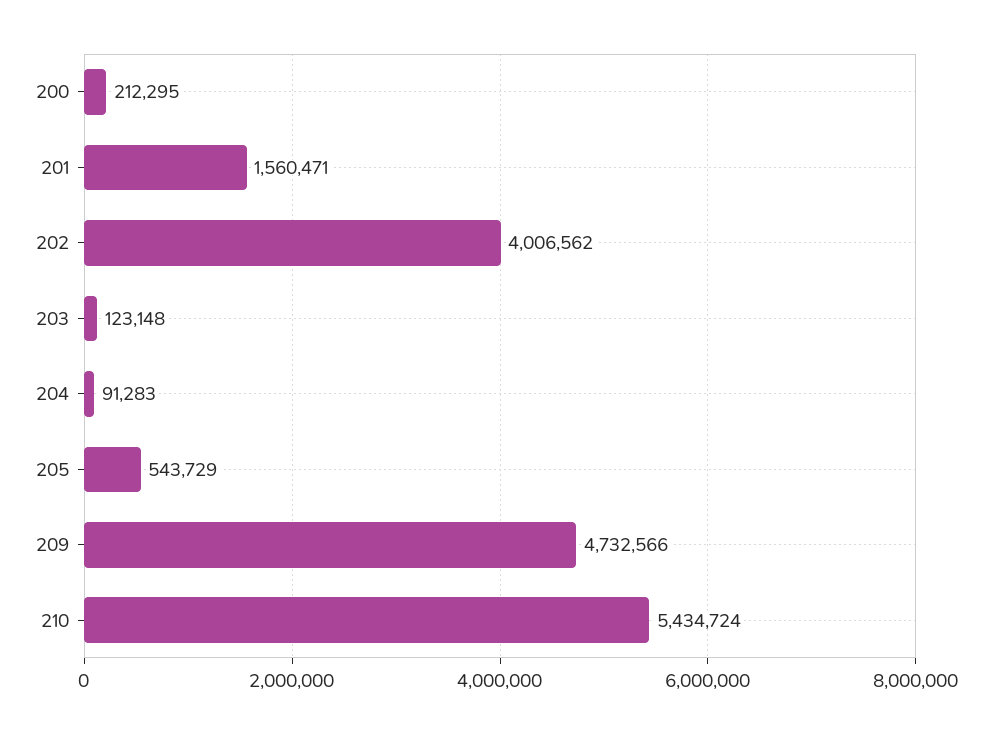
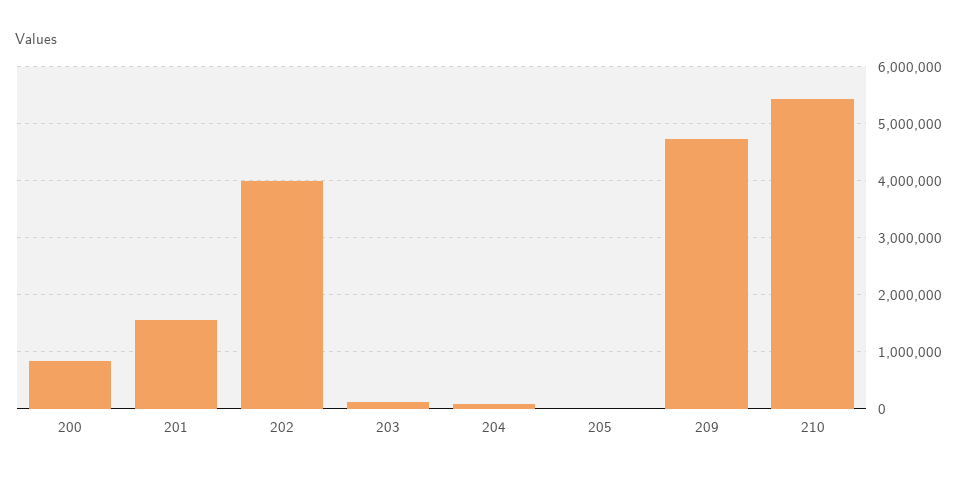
  {
-   "200": 212295,
+   "200": 800000,
    "201": 1560471,
    "202": 4006562,
    "203": 123148,
    "204": 91283,
-   "205": 543729,
+   "205": 0,
    "209": 4732566,
    "210": 5434724
  }

